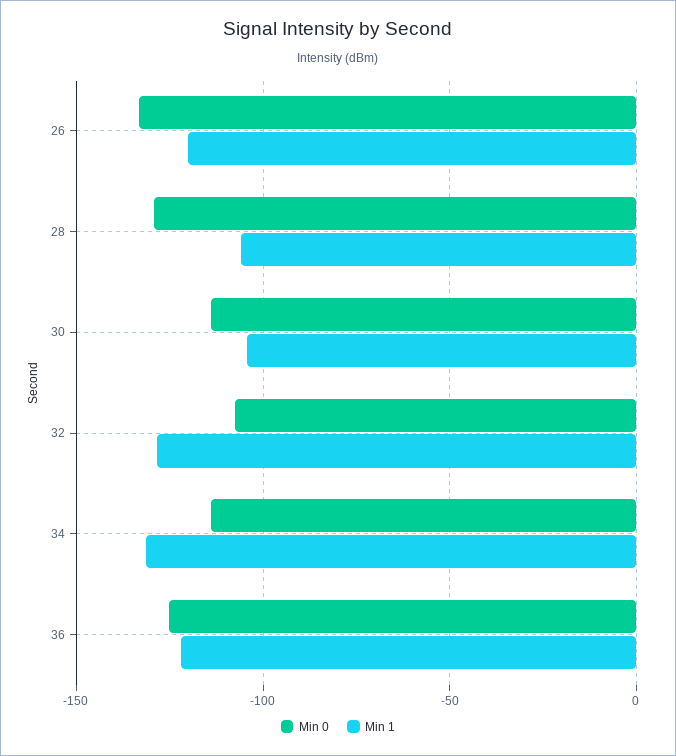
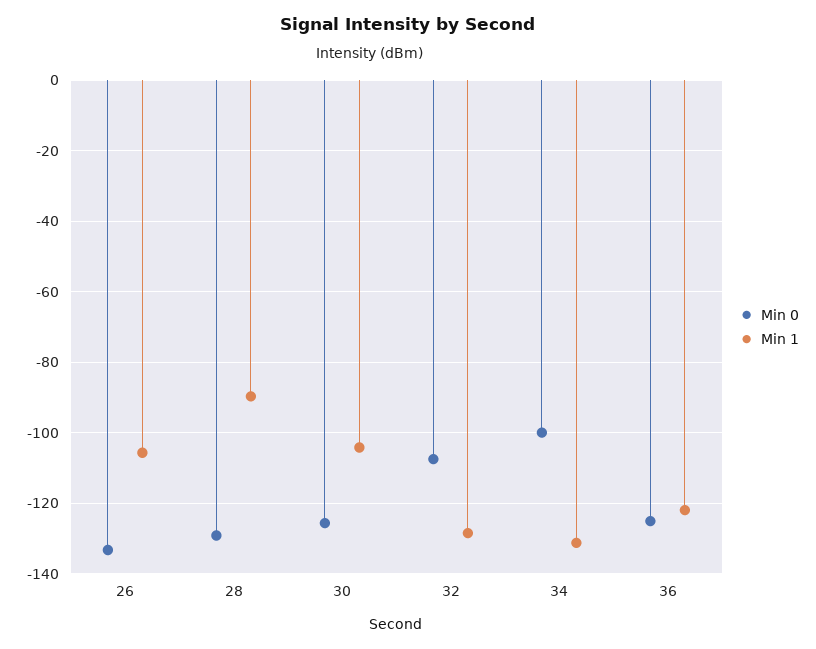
  {
    "Min 0": {
      "26": -134,
      "28": -130,
-     "30": -115,
+     "30": -126,
      "32": -108,
-     "34": -115,
+     "34": -100,
      "36": -126
    },
    "Min 1": {
-     "26": -120,
+     "26": -106,
-     "28": -105,
+     "28": -90,
      "30": -104,
      "32": -128,
      "34": -132,
      "36": -122
    }
  }

